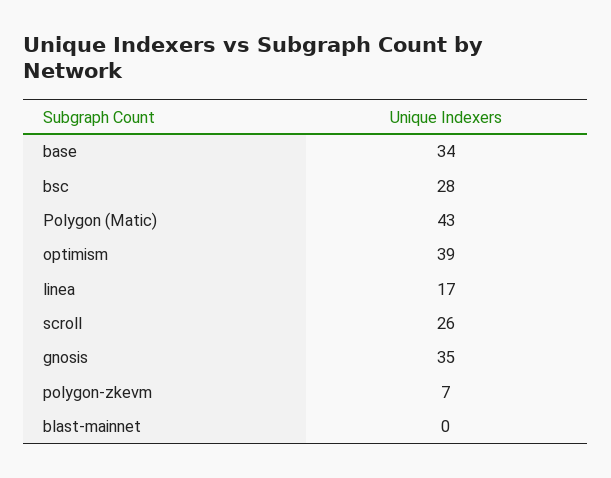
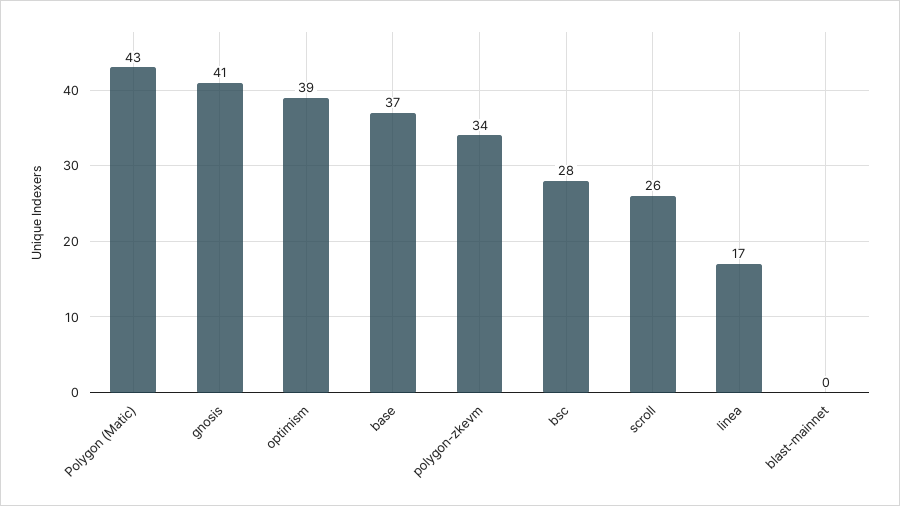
  {
-   "base": 34,
+   "base": 37,
    "bsc": 28,
    "Polygon (Matic)": 43,
    "optimism": 39,
    "linea": 17,
    "scroll": 26,
-   "gnosis": 35,
+   "gnosis": 41,
-   "polygon-zkevm": 7,
+   "polygon-zkevm": 34,
    "blast-mainnet": 0
  }

